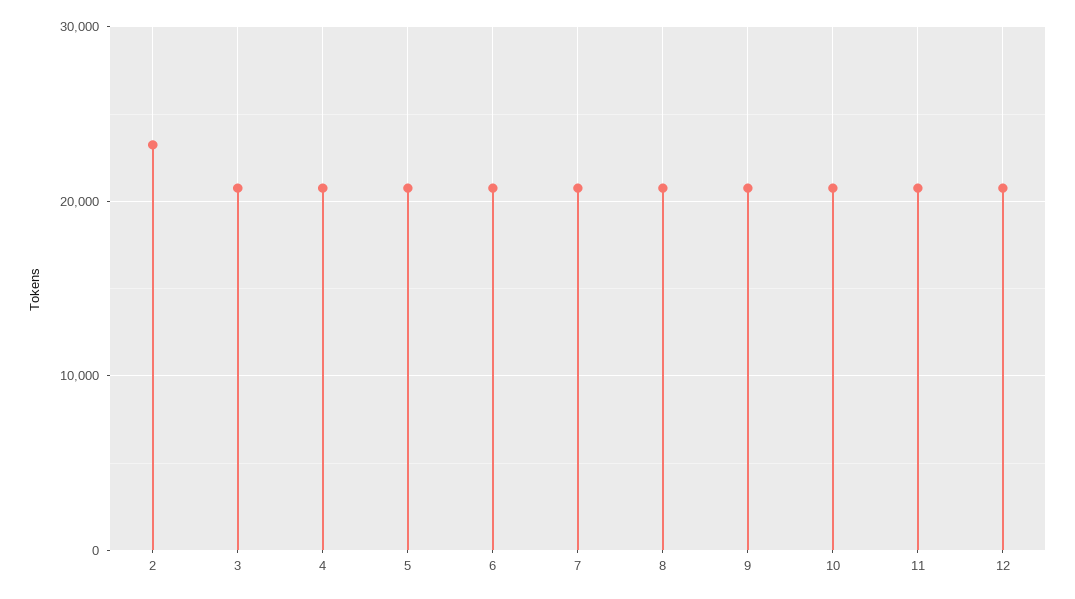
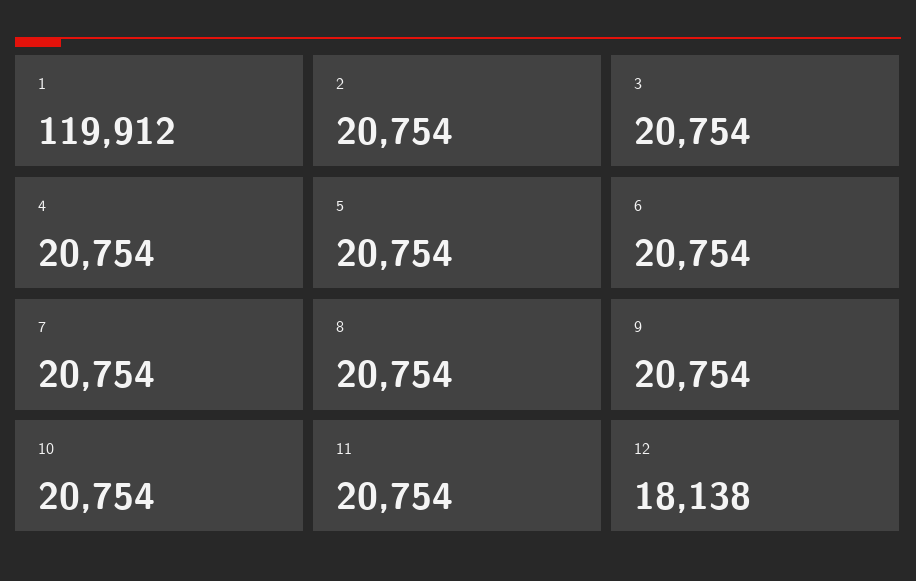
  {
-   "2": 23000,
+   "2": 20754,
    "3": 20754,
    "4": 20754,
    "5": 20754,
    "6": 20754,
    "7": 20754,
    "8": 20754,
    "9": 20754,
    "10": 20754,
    "11": 20754,
-   "12": 21000
+   "12": 18138,
+   "1": 119912
  }

